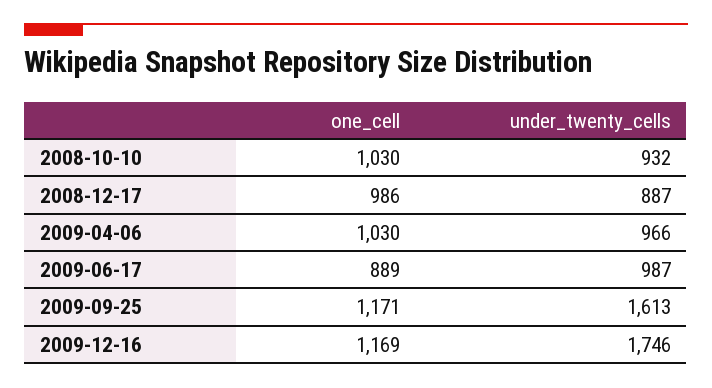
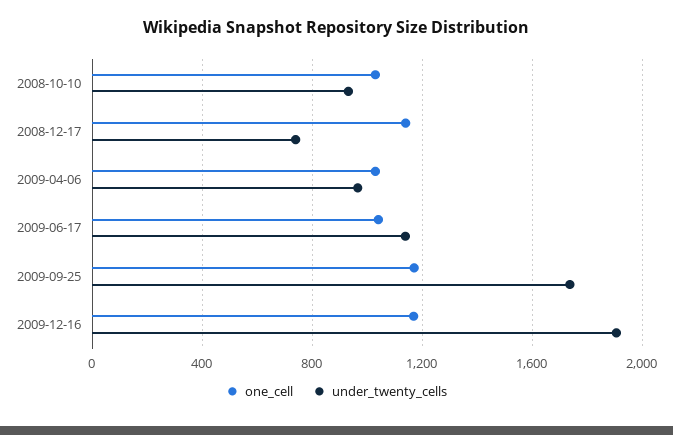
  {
    "one_cell": {
      "2008-10-10": 1030,
-     "2008-12-17": 986,
+     "2008-12-17": 1150,
      "2009-04-06": 1030,
-     "2009-06-17": 889,
+     "2009-06-17": 1050,
      "2009-09-25": 1171,
      "2009-12-16": 1169
    },
    "under_twenty_cells": {
      "2008-10-10": 932,
-     "2008-12-17": 887,
+     "2008-12-17": 750,
      "2009-04-06": 966,
-     "2009-06-17": 987,
+     "2009-06-17": 1150,
-     "2009-09-25": 1613,
+     "2009-09-25": 1750,
-     "2009-12-16": 1746
+     "2009-12-16": 1900
    }
  }

